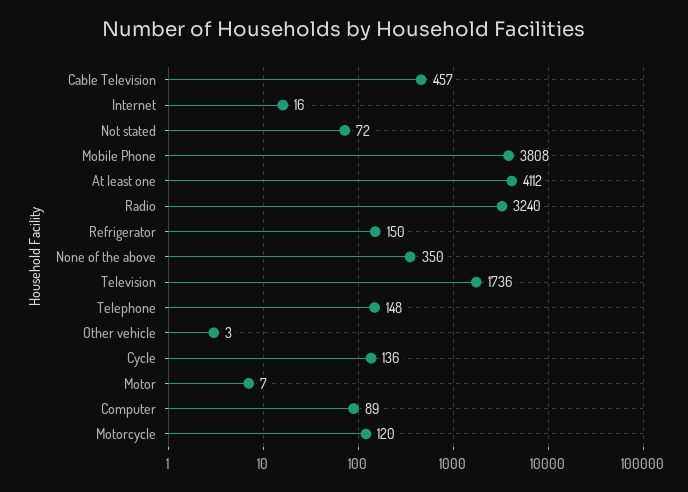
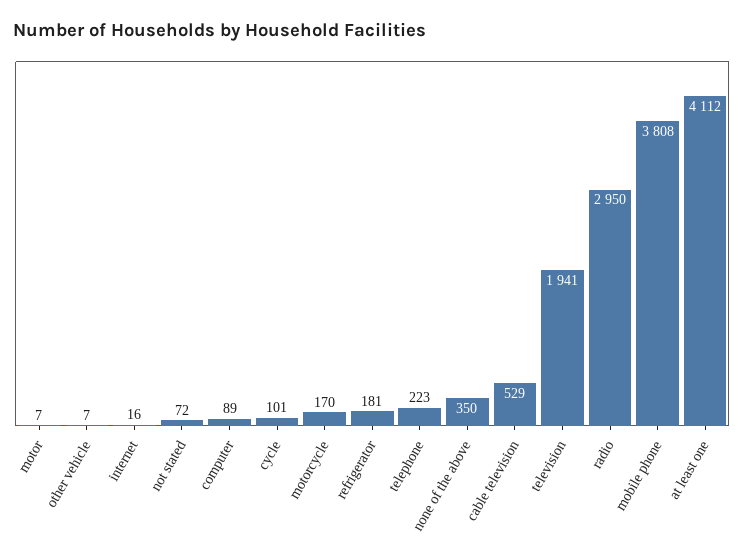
  {
-   "Cable Television": 457,
+   "Cable Television": 529,
    "Internet": 16,
    "Not stated": 72,
    "Mobile Phone": 3808,
    "At least one": 4112,
-   "Radio": 3240,
+   "Radio": 2950,
-   "Refrigerator": 150,
+   "Refrigerator": 181,
    "None of the above": 350,
-   "Television": 1736,
+   "Television": 1941,
-   "Telephone": 148,
+   "Telephone": 223,
-   "Other vehicle": 3,
+   "Other vehicle": 7,
-   "Cycle": 136,
+   "Cycle": 101,
    "Motor": 7,
    "Computer": 89,
-   "Motorcycle": 120
+   "Motorcycle": 170
  }

